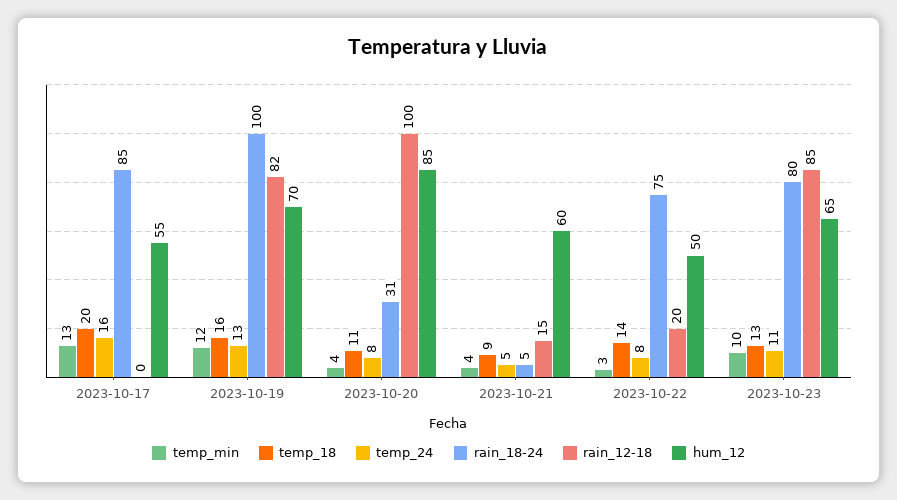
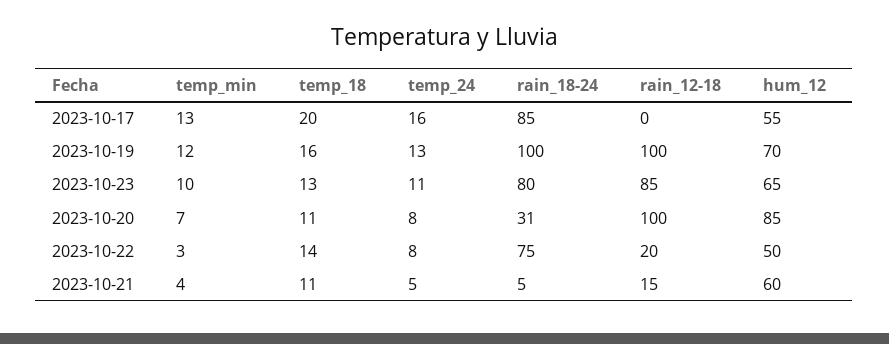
  {
    "temp_min": {
      "2023-10-17": 13,
      "2023-10-19": 12,
-     "2023-10-20": 4,
+     "2023-10-20": 7,
      "2023-10-21": 4,
      "2023-10-22": 3,
      "2023-10-23": 10
    },
    "temp_18": {
      "2023-10-17": 20,
      "2023-10-19": 16,
      "2023-10-20": 11,
-     "2023-10-21": 9,
+     "2023-10-21": 11,
      "2023-10-22": 14,
      "2023-10-23": 13
    },
    "temp_24": {
      "2023-10-17": 16,
      "2023-10-19": 13,
      "2023-10-20": 8,
      "2023-10-21": 5,
      "2023-10-22": 8,
      "2023-10-23": 11
    },
    "rain_18-24": {
      "2023-10-17": 85,
      "2023-10-19": 100,
      "2023-10-20": 31,
      "2023-10-21": 5,
      "2023-10-22": 75,
      "2023-10-23": 80
    },
    "rain_12-18": {
      "2023-10-17": 0,
-     "2023-10-19": 82,
+     "2023-10-19": 100,
      "2023-10-20": 100,
      "2023-10-21": 15,
      "2023-10-22": 20,
      "2023-10-23": 85
    },
    "hum_12": {
      "2023-10-17": 55,
      "2023-10-19": 70,
      "2023-10-20": 85,
      "2023-10-21": 60,
      "2023-10-22": 50,
      "2023-10-23": 65
    }
  }

